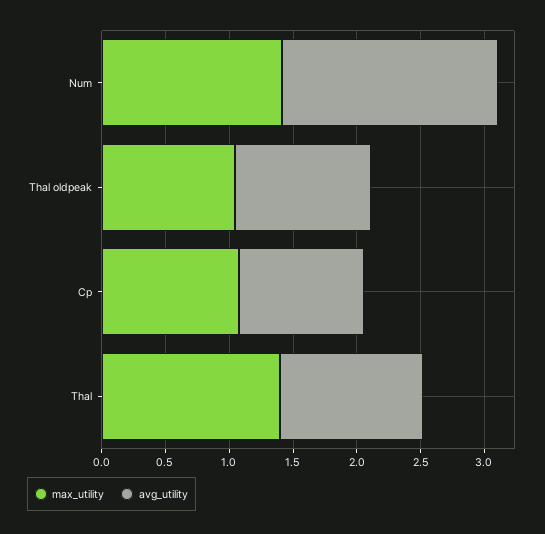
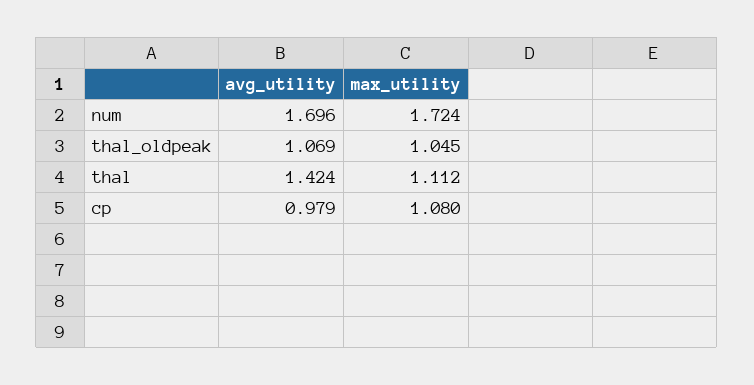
  {
    "max_utility": {
-     "Num": 1.4,
+     "Num": 1.724,
      "Thal oldpeak": 1.045,
      "Cp": 1.08,
-     "Thal": 1.4
+     "Thal": 1.112
    },
    "avg_utility": {
      "Num": 1.696,
      "Thal oldpeak": 1.069,
      "Cp": 0.979,
-     "Thal": 1.1
+     "Thal": 1.424
    }
  }

